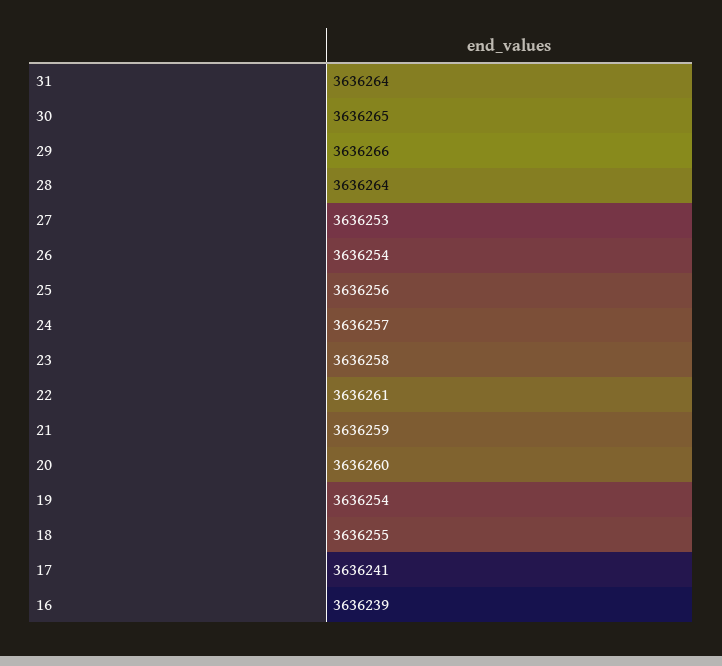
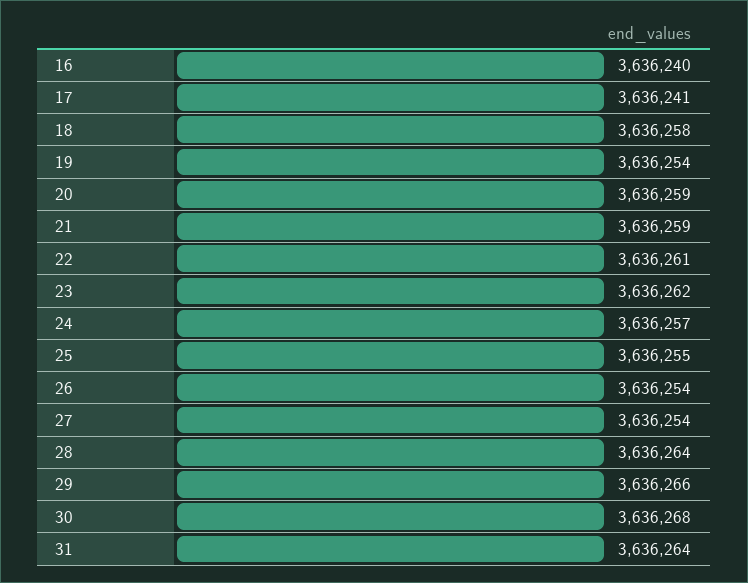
  {
    "31": 3636264,
-   "30": 3636265,
+   "30": 3636268,
    "29": 3636266,
    "28": 3636264,
-   "27": 3636253,
+   "27": 3636254,
    "26": 3636254,
-   "25": 3636256,
+   "25": 3636255,
    "24": 3636257,
-   "23": 3636258,
+   "23": 3636262,
    "22": 3636261,
    "21": 3636259,
-   "20": 3636260,
+   "20": 3636259,
    "19": 3636254,
-   "18": 3636255,
+   "18": 3636258,
    "17": 3636241,
-   "16": 3636239
+   "16": 3636240
  }

